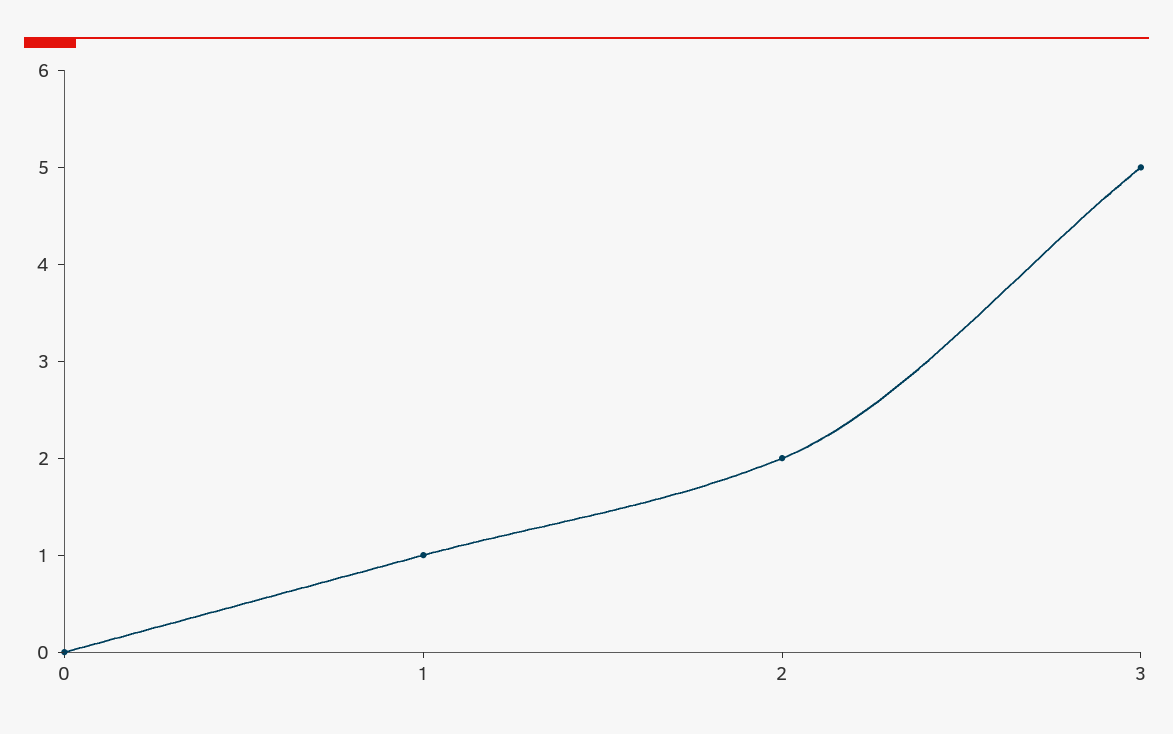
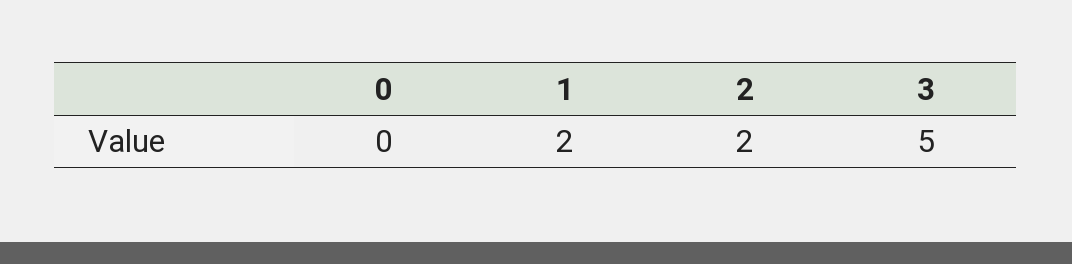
  {
    "0": 0,
-   "1": 1,
+   "1": 2,
    "2": 2,
    "3": 5
  }

